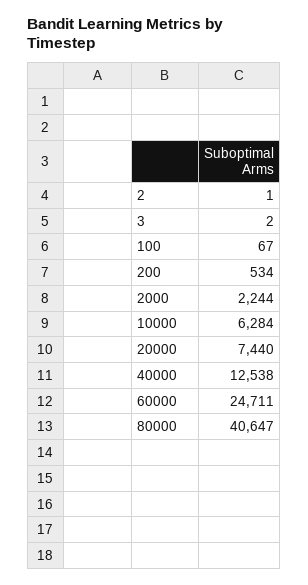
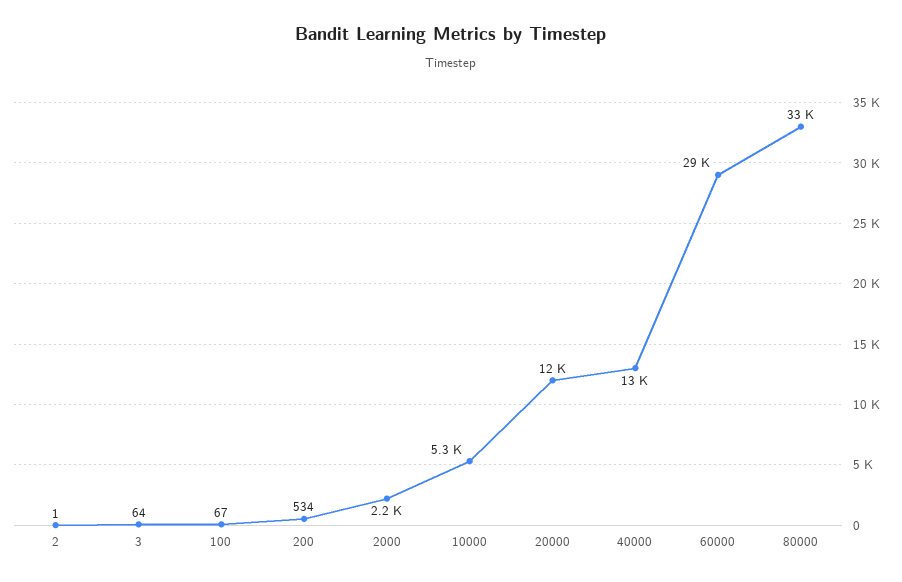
  {
    "2": 1,
-   "3": 2,
+   "3": 64,
    "100": 67,
    "200": 534,
    "2000": 2244,
-   "10000": 6284,
+   "10000": 5300,
-   "20000": 7440,
+   "20000": 12000,
    "40000": 12538,
-   "60000": 24711,
+   "60000": 29000,
-   "80000": 40647
+   "80000": 33000
  }

